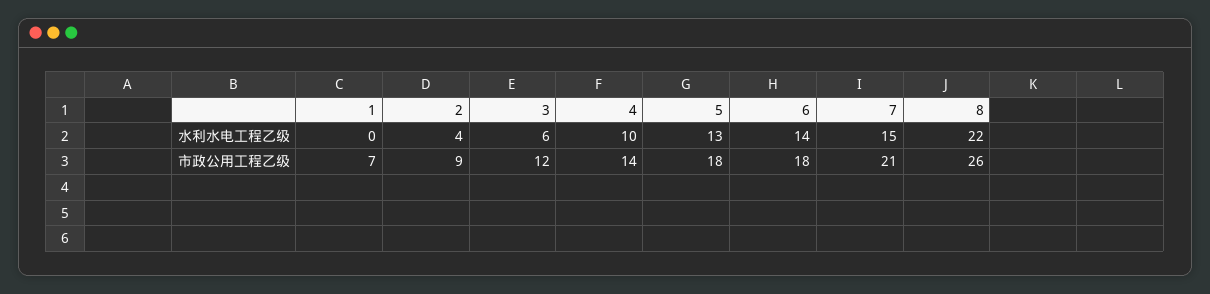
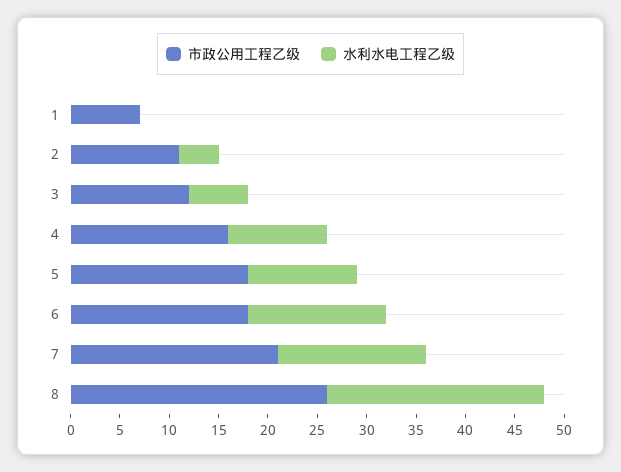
  {
    "水利水电工程乙级": {
      "1": 0,
      "2": 4,
      "3": 6,
      "4": 10,
-     "5": 13,
+     "5": 11,
      "6": 14,
      "7": 15,
      "8": 22
    },
    "市政公用工程乙级": {
      "1": 7,
-     "2": 9,
+     "2": 11,
      "3": 12,
-     "4": 14,
+     "4": 16,
      "5": 18,
      "6": 18,
      "7": 21,
      "8": 26
    }
  }

